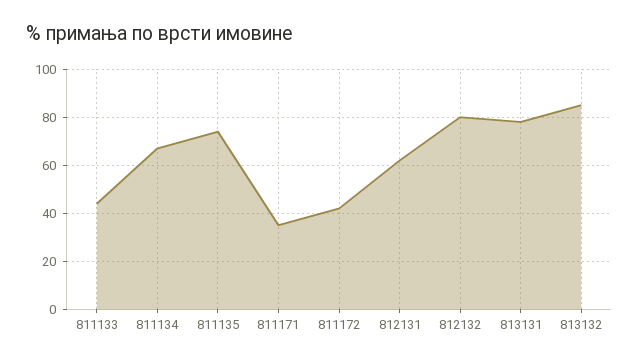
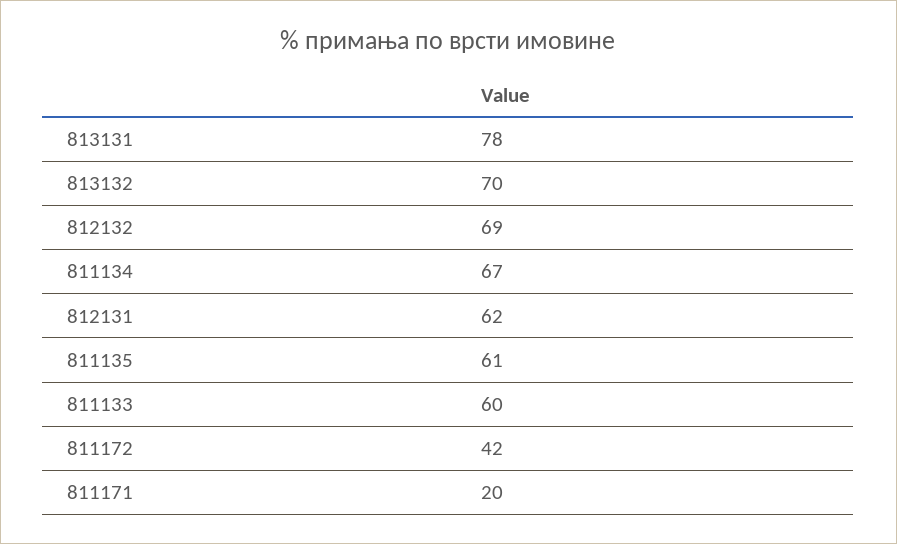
  {
-   "811133": 45,
+   "811133": 60,
    "811134": 67,
-   "811135": 75,
+   "811135": 61,
-   "811171": 35,
+   "811171": 20,
    "811172": 42,
    "812131": 62,
-   "812132": 80,
+   "812132": 69,
    "813131": 78,
-   "813132": 85
+   "813132": 70
  }

